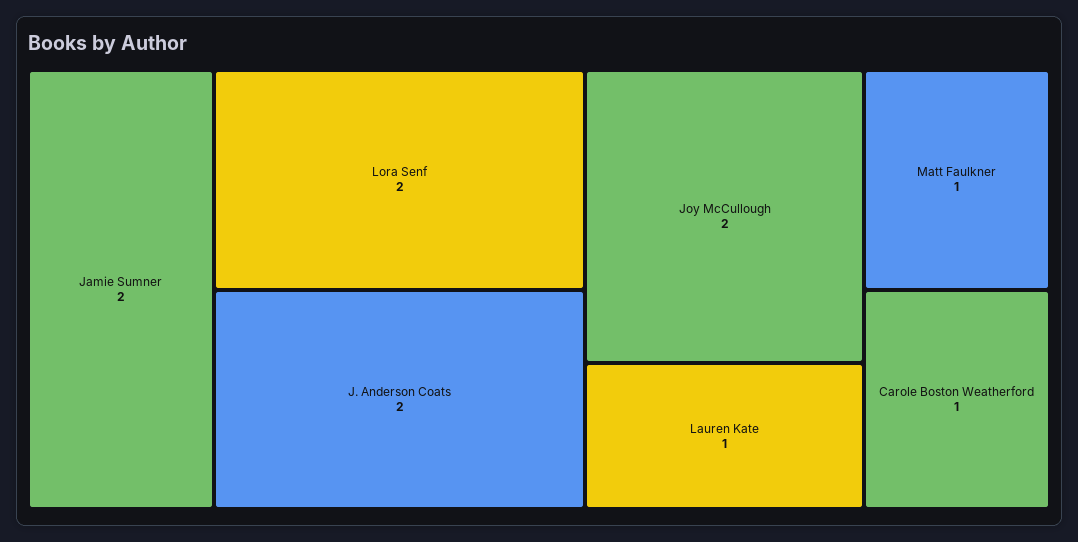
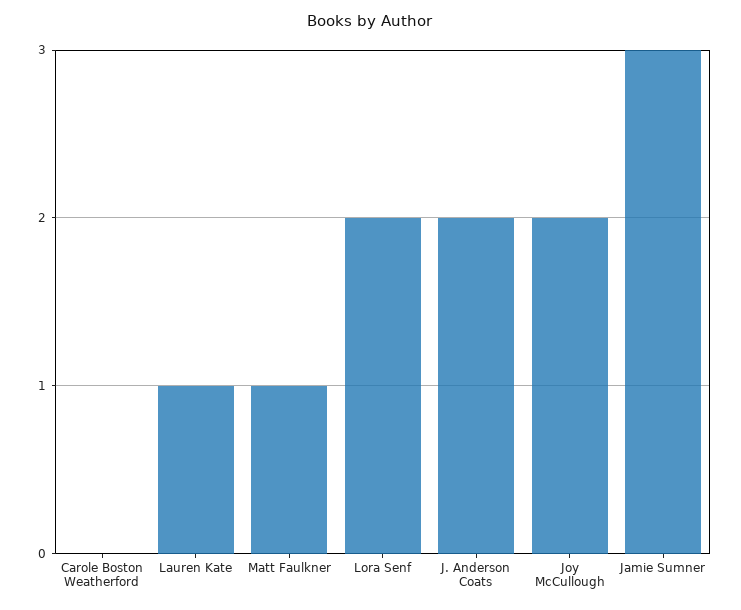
  {
-   "Jamie Sumner": 2,
+   "Jamie Sumner": 3,
    "Lora Senf": 2,
    "J. Anderson Coats": 2,
    "Joy McCullough": 2,
    "Lauren Kate": 1,
    "Matt Faulkner": 1,
-   "Carole Boston Weatherford": 1
+   "Carole Boston Weatherford": 0
  }

